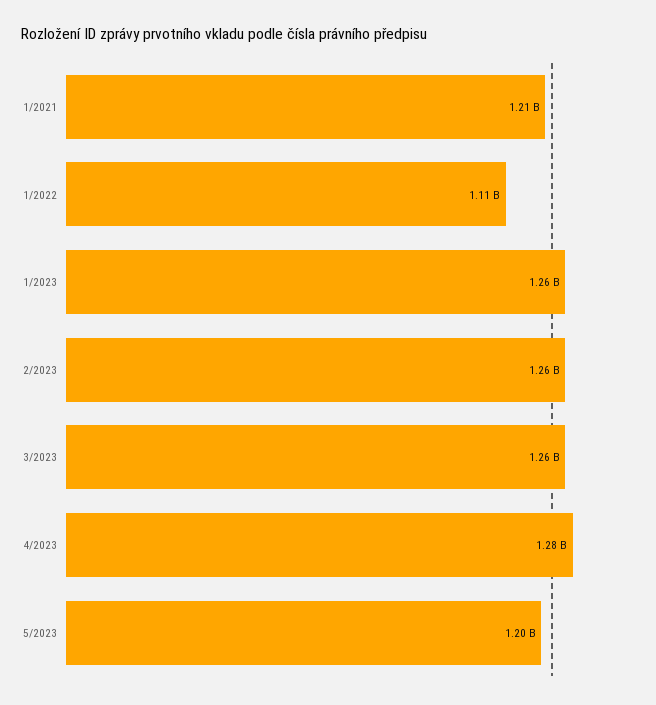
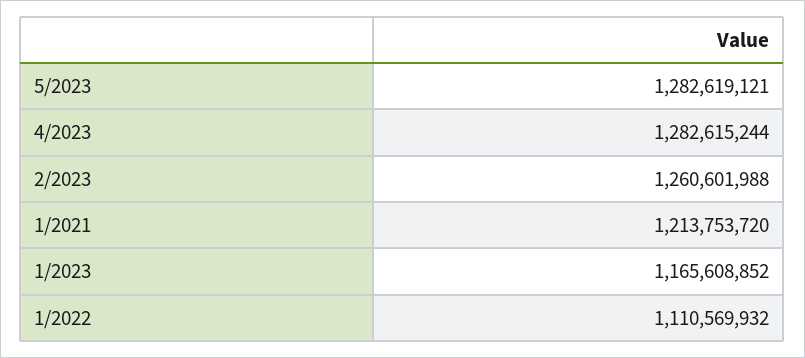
  {
    "1/2021": 1213753720,
    "1/2022": 1110569932,
-   "1/2023": 1260000000,
+   "1/2023": 1165608852,
    "2/2023": 1260601988,
-   "3/2023": 1260000000,
    "4/2023": 1282615244,
-   "5/2023": 1200000000
+   "5/2023": 1282619121
  }

